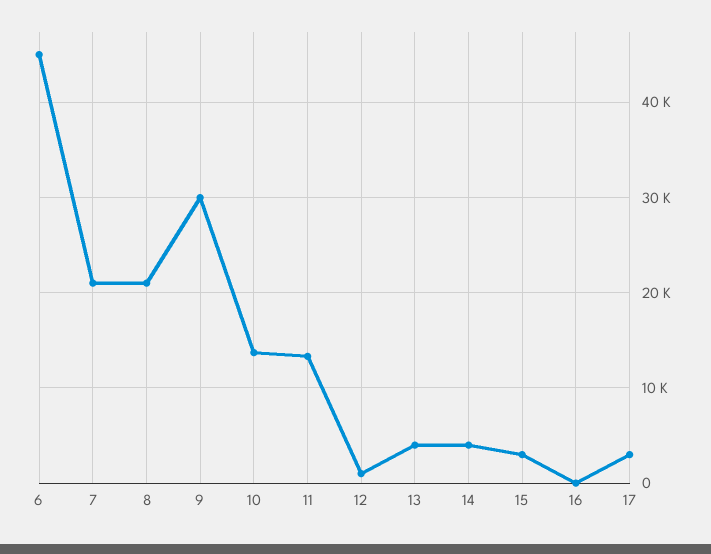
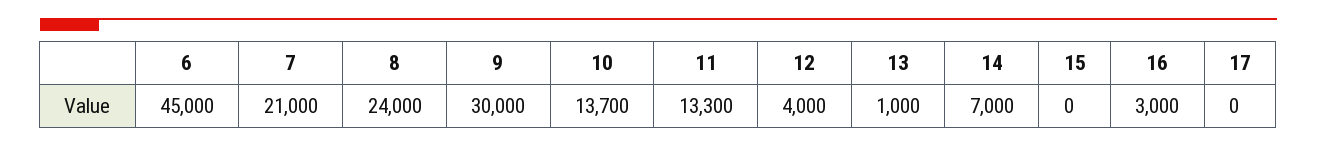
  {
    "6": 45000,
    "7": 21000,
-   "8": 21000,
+   "8": 24000,
    "9": 30000,
    "10": 13700,
    "11": 13300,
-   "12": 1000,
+   "12": 4000,
-   "13": 4000,
+   "13": 1000,
-   "14": 4000,
+   "14": 7000,
-   "15": 3000,
+   "15": 0,
-   "16": 0,
+   "16": 3000,
-   "17": 3000
+   "17": 0
  }

